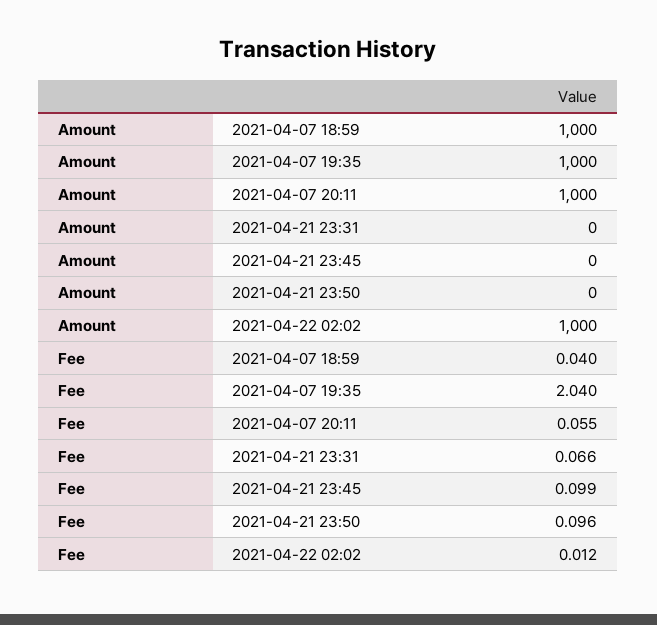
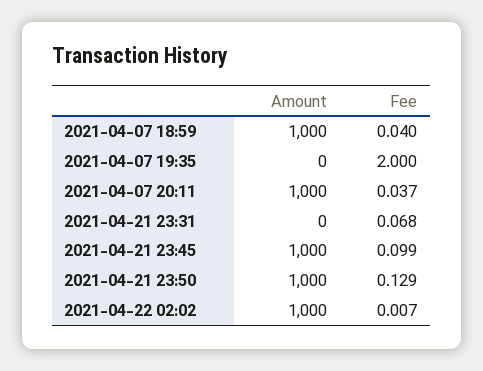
  {
    "Amount": {
      "2021-04-07 18:59": 1000,
-     "2021-04-07 19:35": 1000,
+     "2021-04-07 19:35": 0,
      "2021-04-07 20:11": 1000,
      "2021-04-21 23:31": 0,
-     "2021-04-21 23:45": 0,
+     "2021-04-21 23:45": 1000,
-     "2021-04-21 23:50": 0,
+     "2021-04-21 23:50": 1000,
      "2021-04-22 02:02": 1000
    },
    "Fee": {
      "2021-04-07 18:59": 0.04,
-     "2021-04-07 19:35": 2.04,
+     "2021-04-07 19:35": 2,
-     "2021-04-07 20:11": 0.055,
+     "2021-04-07 20:11": 0.037,
-     "2021-04-21 23:31": 0.066,
+     "2021-04-21 23:31": 0.068,
      "2021-04-21 23:45": 0.099,
-     "2021-04-21 23:50": 0.096,
+     "2021-04-21 23:50": 0.129,
-     "2021-04-22 02:02": 0.012
+     "2021-04-22 02:02": 0.007
    }
  }

